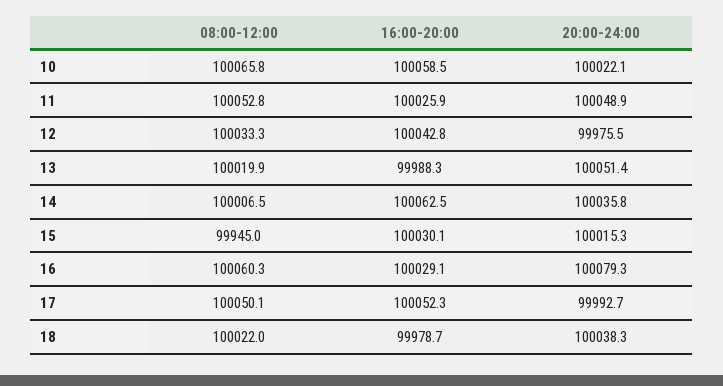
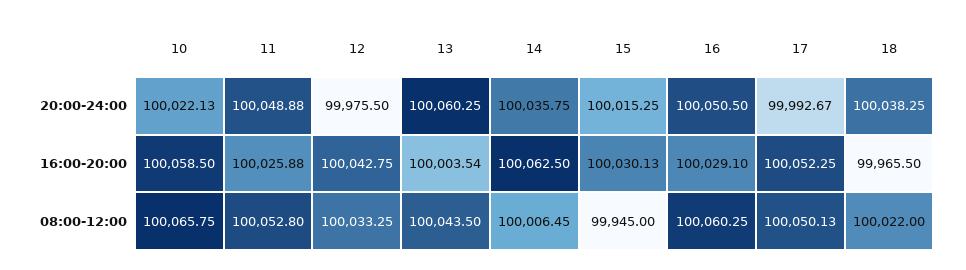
  {
    "08:00-12:00": {
      "10": 100065.75,
      "11": 100052.8,
      "12": 100033.25,
-     "13": 100019.9,
+     "13": 100043.5,
      "14": 100006.45,
      "15": 99945,
      "16": 100060.25,
      "17": 100050.13,
      "18": 100022
    },
    "16:00-20:00": {
      "10": 100058.5,
      "11": 100025.88,
      "12": 100042.75,
-     "13": 99988.3,
+     "13": 100003.54,
      "14": 100062.5,
      "15": 100030.13,
      "16": 100029.1,
      "17": 100052.25,
-     "18": 99978.7
+     "18": 99965.5
    },
    "20:00-24:00": {
      "10": 100022.13,
      "11": 100048.88,
      "12": 99975.5,
-     "13": 100051.4,
+     "13": 100060.25,
      "14": 100035.75,
      "15": 100015.25,
-     "16": 100079.3,
+     "16": 100050.5,
      "17": 99992.67,
      "18": 100038.25
    }
  }

